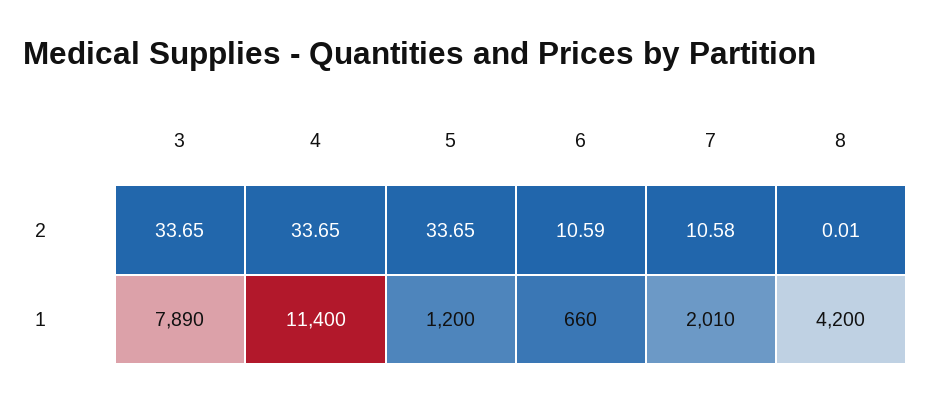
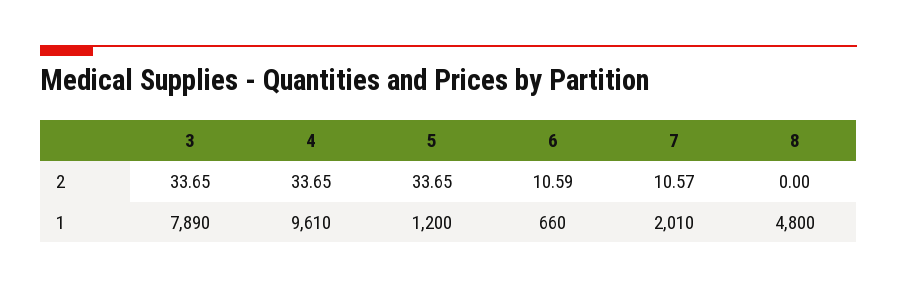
  {
    "3": {
      "2": 33.65,
      "1": 7890
    },
    "4": {
      "2": 33.65,
-     "1": 11400
+     "1": 9610
    },
    "5": {
      "2": 33.65,
      "1": 1200
    },
    "6": {
      "2": 10.59,
      "1": 660
    },
    "7": {
-     "2": 10.58,
+     "2": 10.57,
      "1": 2010
    },
    "8": {
-     "2": 0.01,
+     "2": 0,
-     "1": 4200
+     "1": 4800
    }
  }

